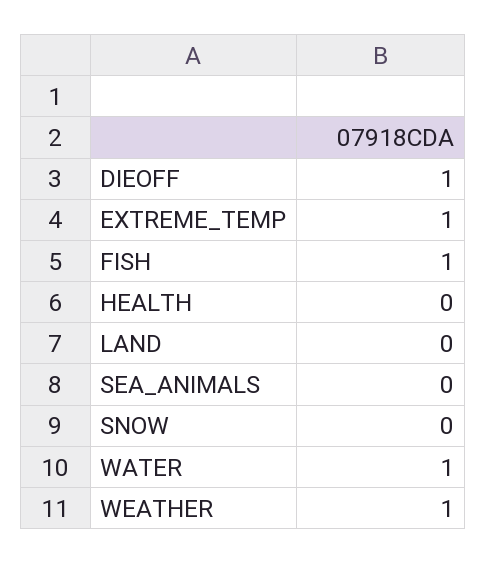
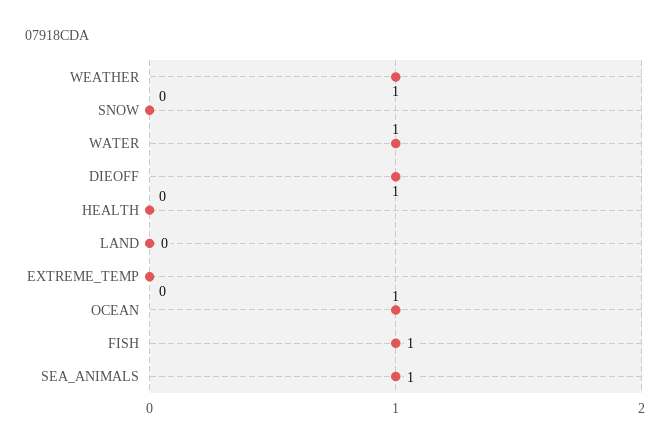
  {
    "DIEOFF": 1,
-   "EXTREME_TEMP": 1,
+   "EXTREME_TEMP": 0,
    "FISH": 1,
    "HEALTH": 0,
    "LAND": 0,
-   "SEA_ANIMALS": 0,
+   "SEA_ANIMALS": 1,
    "SNOW": 0,
    "WATER": 1,
-   "WEATHER": 1
+   "WEATHER": 1,
+   "OCEAN": 1
  }

